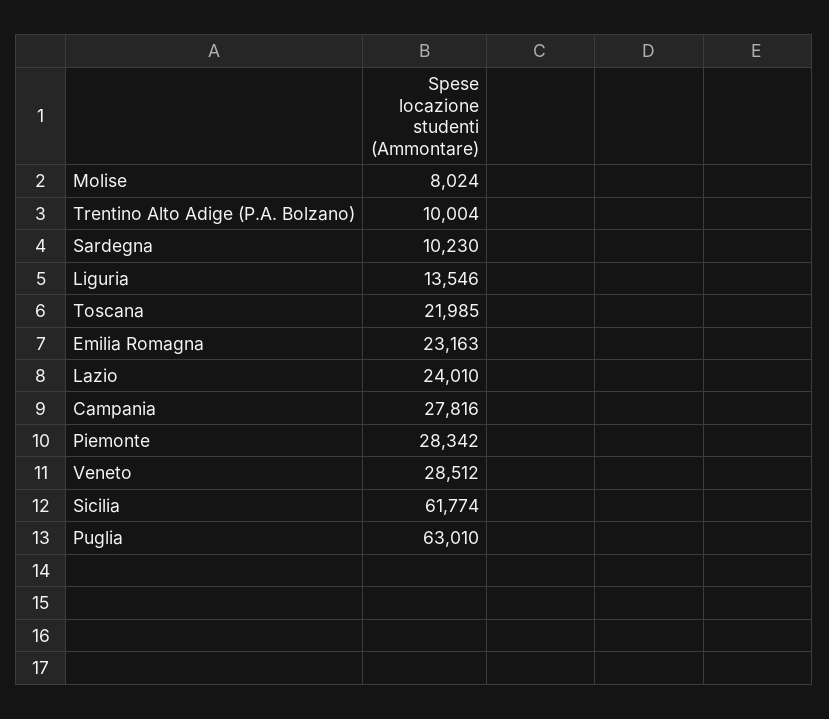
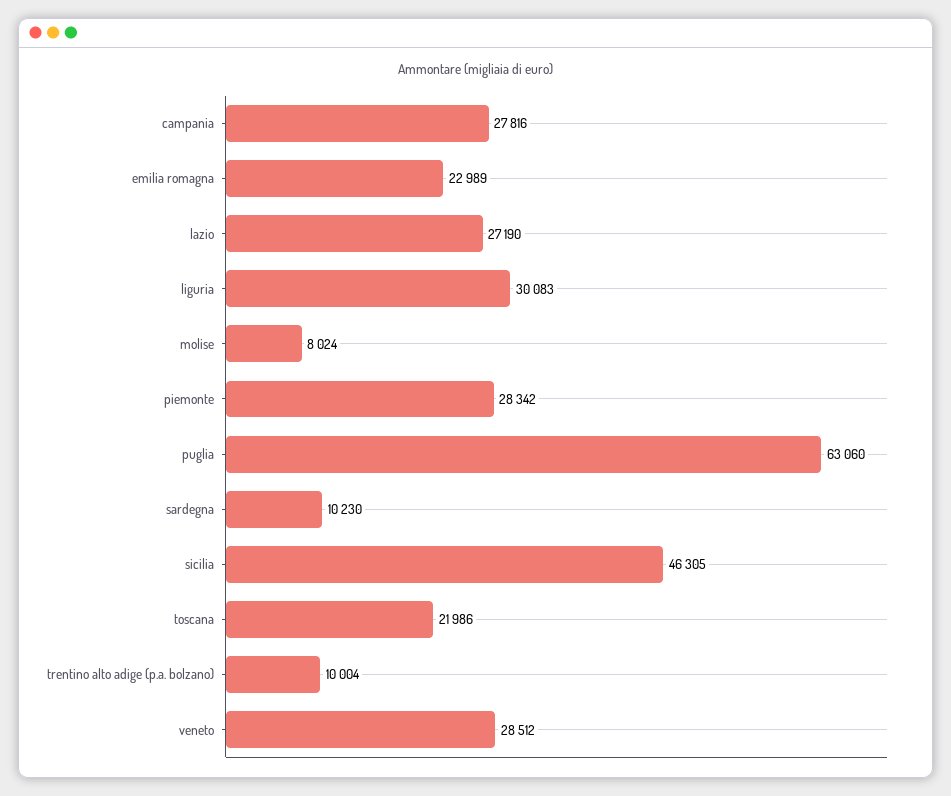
  {
    "Molise": 8024,
    "Trentino Alto Adige (P.A. Bolzano)": 10004,
    "Sardegna": 10230,
-   "Liguria": 13546,
+   "Liguria": 30083,
-   "Toscana": 21985,
+   "Toscana": 21986,
-   "Emilia Romagna": 23163,
+   "Emilia Romagna": 22989,
-   "Lazio": 24010,
+   "Lazio": 27190,
    "Campania": 27816,
    "Piemonte": 28342,
    "Veneto": 28512,
-   "Sicilia": 61774,
+   "Sicilia": 46305,
-   "Puglia": 63010
+   "Puglia": 63060
  }

